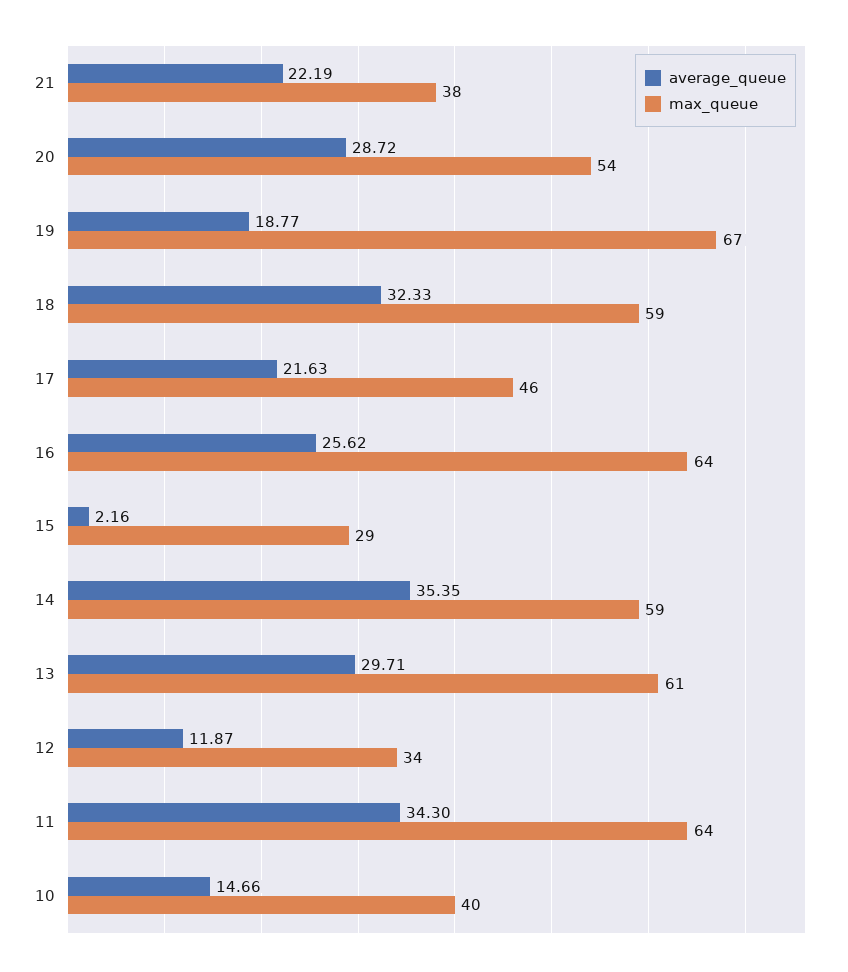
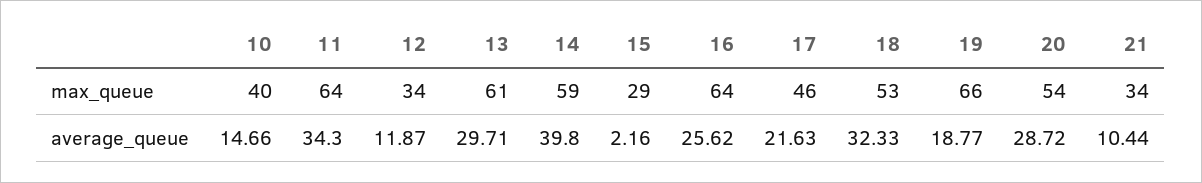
  {
    "average_queue": {
-     "21": 22.19,
+     "21": 10.44,
      "20": 28.72,
      "19": 18.77,
      "18": 32.33,
      "17": 21.63,
      "16": 25.62,
      "15": 2.16,
-     "14": 35.35,
+     "14": 39.8,
      "13": 29.71,
      "12": 11.87,
      "11": 34.3,
      "10": 14.66
    },
    "max_queue": {
-     "21": 38,
+     "21": 34,
      "20": 54,
-     "19": 67,
+     "19": 66,
-     "18": 59,
+     "18": 53,
      "17": 46,
      "16": 64,
      "15": 29,
      "14": 59,
      "13": 61,
      "12": 34,
      "11": 64,
      "10": 40
    }
  }

